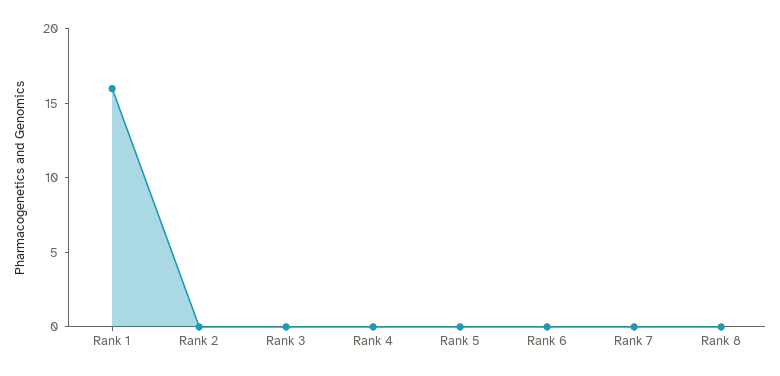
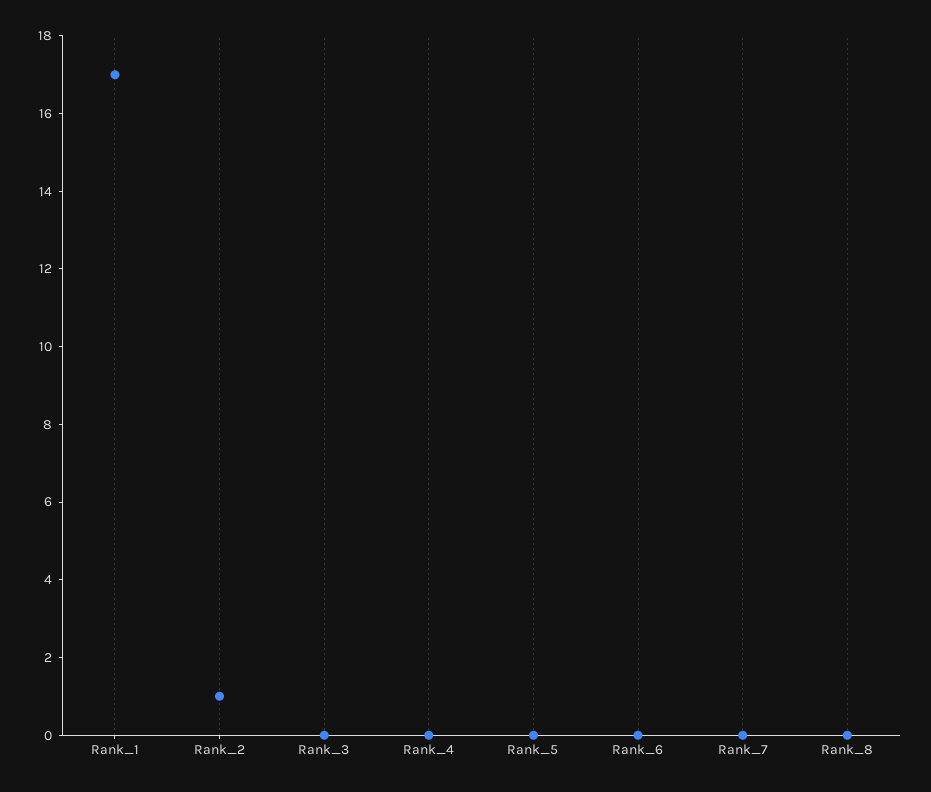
  {
-   "Rank 1": 16,
+   "Rank 1": 17,
-   "Rank 2": 0,
+   "Rank 2": 1,
    "Rank 3": 0,
    "Rank 4": 0,
    "Rank 5": 0,
    "Rank 6": 0,
    "Rank 7": 0,
    "Rank 8": 0
  }

